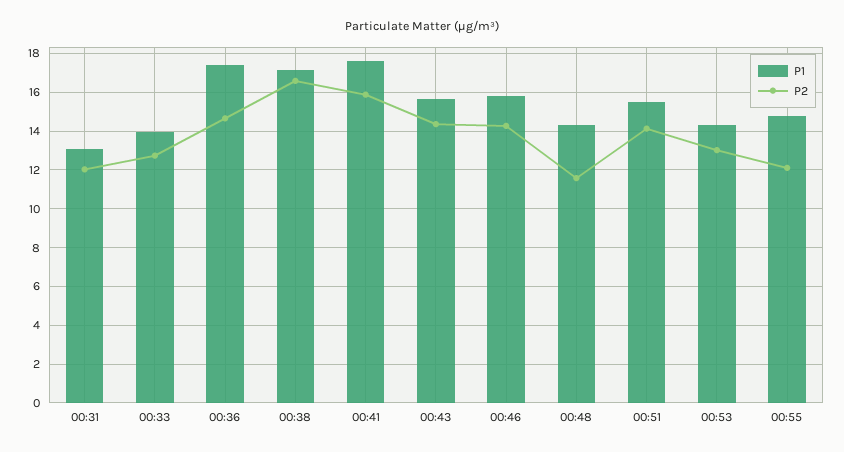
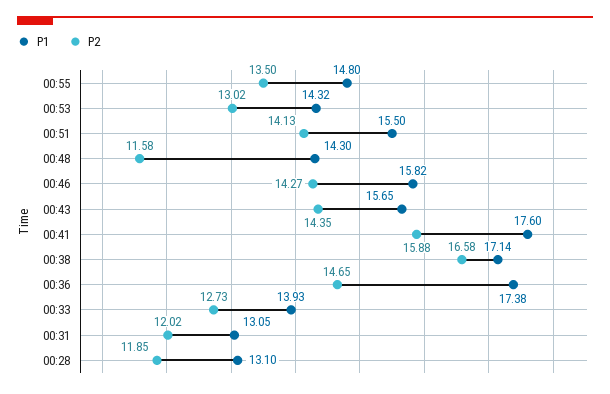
  {
    "P1": {
      "00:31": 13.05,
      "00:33": 13.93,
      "00:36": 17.38,
      "00:38": 17.14,
      "00:41": 17.6,
      "00:43": 15.65,
      "00:46": 15.82,
      "00:48": 14.3,
      "00:51": 15.5,
      "00:53": 14.32,
-     "00:55": 14.8
+     "00:55": 14.8,
+     "00:28": 13.1
    },
    "P2": {
      "00:31": 12.02,
      "00:33": 12.73,
      "00:36": 14.65,
      "00:38": 16.58,
      "00:41": 15.88,
      "00:43": 14.35,
      "00:46": 14.27,
      "00:48": 11.58,
      "00:51": 14.13,
      "00:53": 13.02,
-     "00:55": 12
+     "00:55": 13.5,
+     "00:28": 11.85
    }
  }

